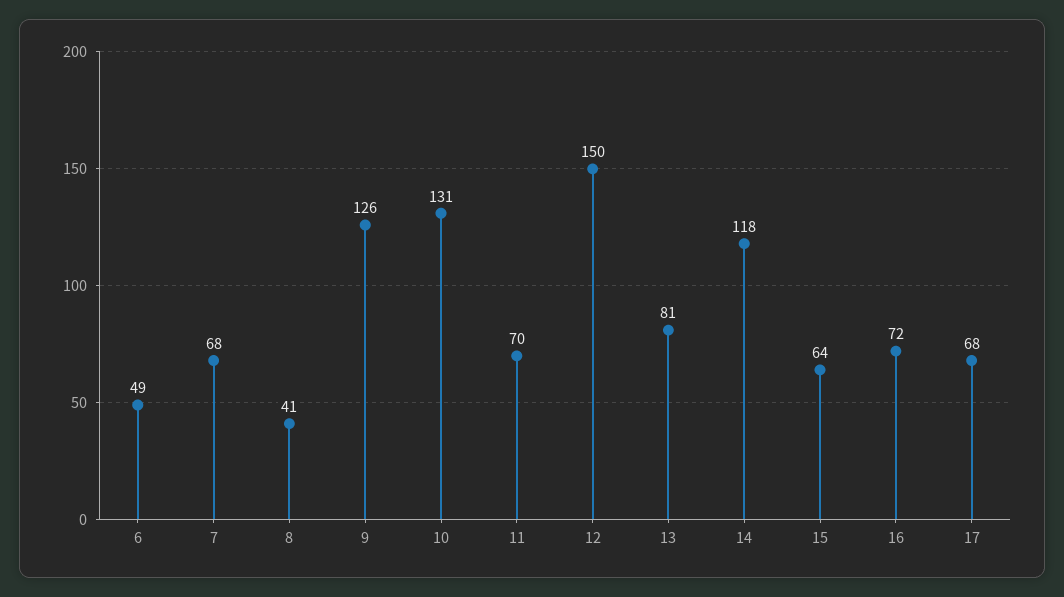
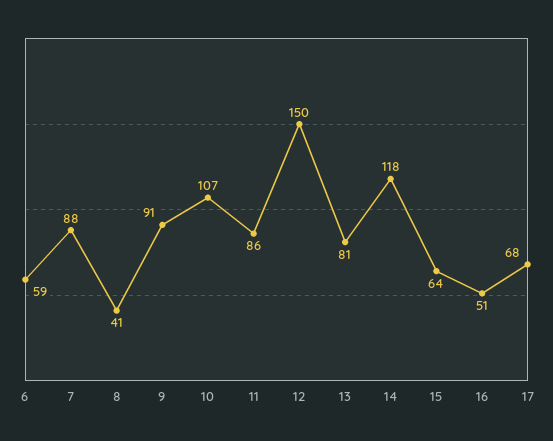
  {
-   "6": 49,
+   "6": 59,
-   "7": 68,
+   "7": 88,
    "8": 41,
-   "9": 126,
+   "9": 91,
-   "10": 131,
+   "10": 107,
-   "11": 70,
+   "11": 86,
    "12": 150,
    "13": 81,
    "14": 118,
    "15": 64,
-   "16": 72,
+   "16": 51,
    "17": 68
  }

